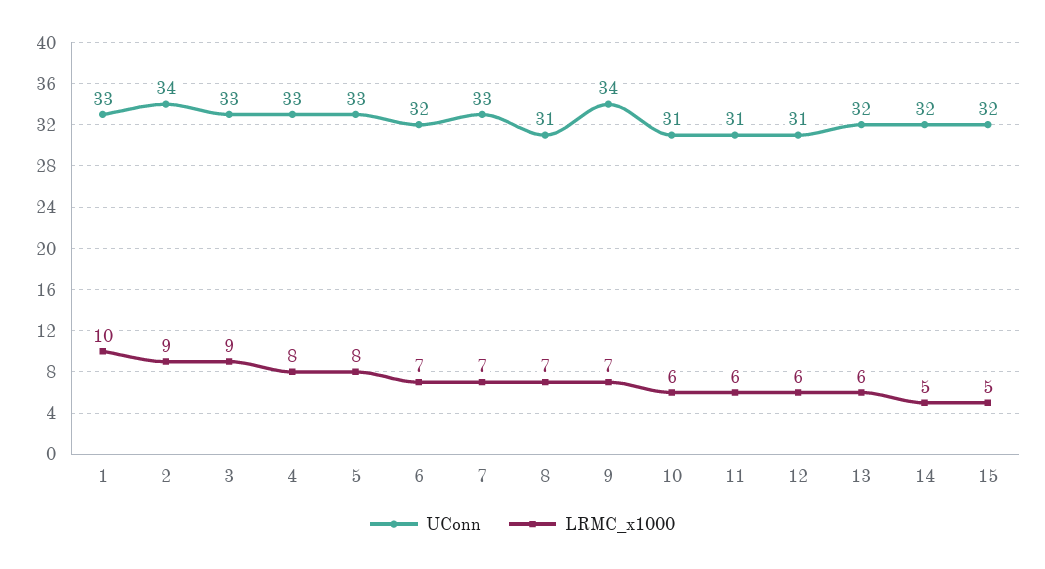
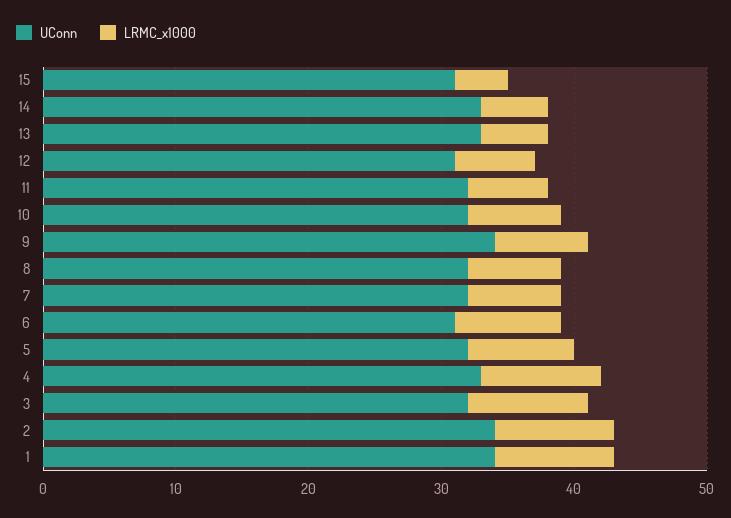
  {
    "UConn": {
-     "1": 33,
+     "1": 34,
      "2": 34,
-     "3": 33,
+     "3": 32,
      "4": 33,
-     "5": 33,
+     "5": 32,
-     "6": 32,
+     "6": 31,
-     "7": 33,
+     "7": 32,
-     "8": 31,
+     "8": 32,
      "9": 34,
-     "10": 31,
+     "10": 32,
-     "11": 31,
+     "11": 32,
      "12": 31,
-     "13": 32,
+     "13": 33,
-     "14": 32,
+     "14": 33,
-     "15": 32
+     "15": 31
    },
    "LRMC_x1000": {
-     "1": 10,
+     "1": 9,
      "2": 9,
      "3": 9,
-     "4": 8,
+     "4": 9,
      "5": 8,
-     "6": 7,
+     "6": 8,
      "7": 7,
      "8": 7,
      "9": 7,
-     "10": 6,
+     "10": 7,
      "11": 6,
      "12": 6,
-     "13": 6,
+     "13": 5,
      "14": 5,
-     "15": 5
+     "15": 4
    }
  }

